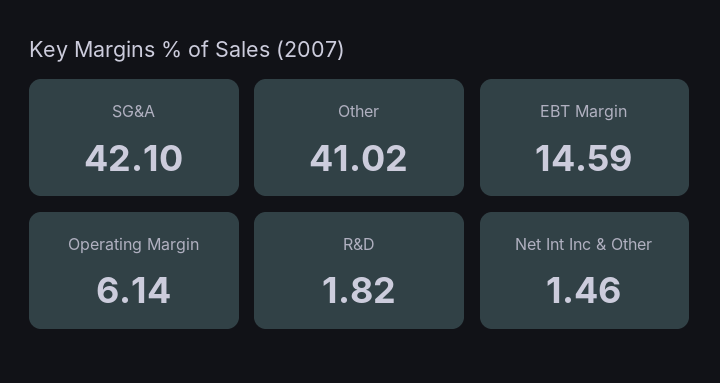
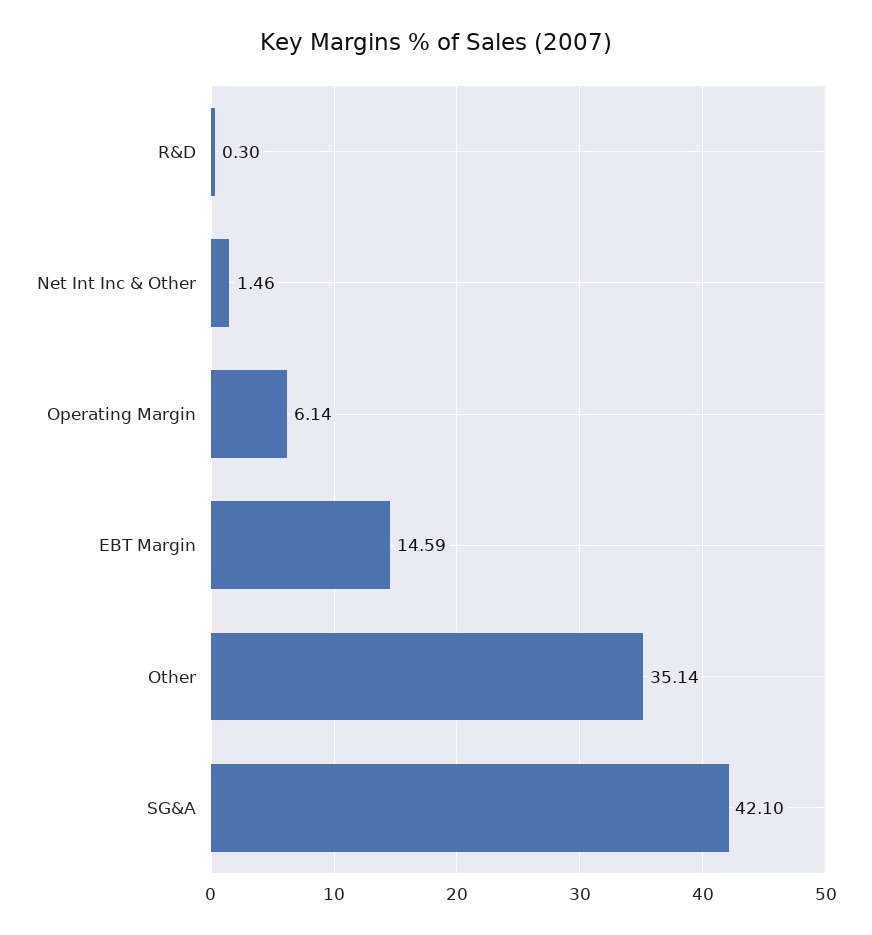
  {
    "SG&A": 42.1,
-   "Other": 41.02,
+   "Other": 35.14,
    "EBT Margin": 14.59,
    "Operating Margin": 6.14,
-   "R&D": 1.82,
+   "R&D": 0.3,
    "Net Int Inc & Other": 1.46
  }

